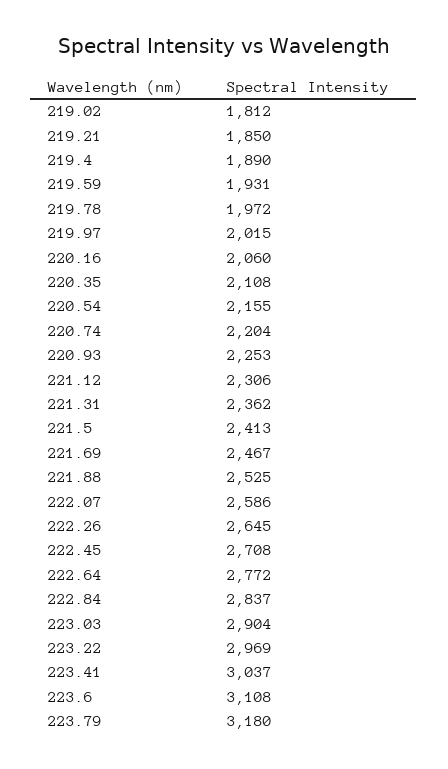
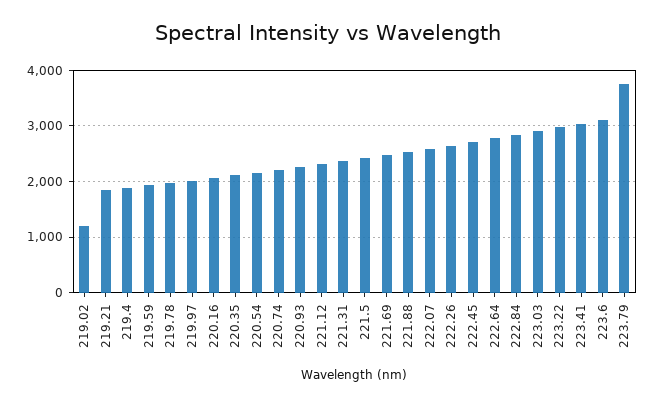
  {
-   "219.02": 1812,
+   "219.02": 1200,
    "219.21": 1850,
    "219.4": 1890,
    "219.59": 1931,
    "219.78": 1972,
    "219.97": 2015,
    "220.16": 2060,
    "220.35": 2108,
    "220.54": 2155,
    "220.74": 2204,
    "220.93": 2253,
    "221.12": 2306,
    "221.31": 2362,
    "221.5": 2413,
    "221.69": 2467,
    "221.88": 2525,
    "222.07": 2586,
    "222.26": 2645,
    "222.45": 2708,
    "222.64": 2772,
    "222.84": 2837,
    "223.03": 2904,
    "223.22": 2969,
    "223.41": 3037,
    "223.6": 3108,
-   "223.79": 3180
+   "223.79": 3800
  }

